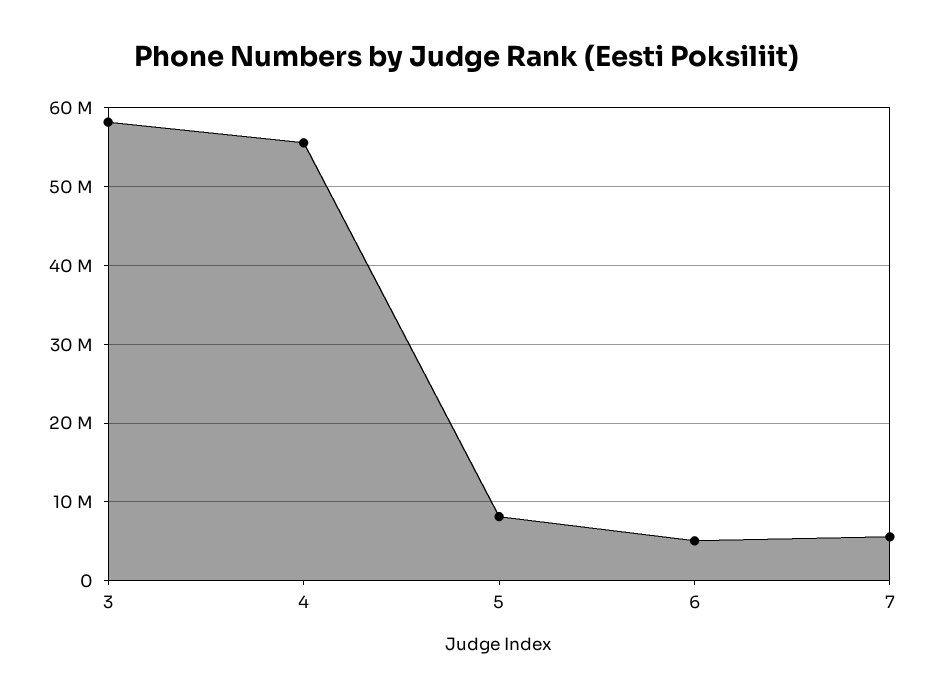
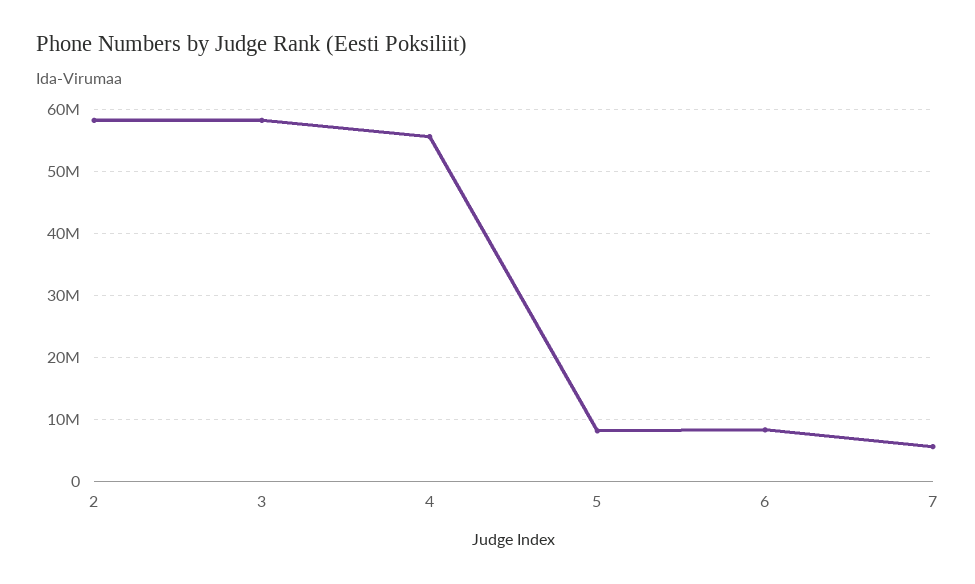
  {
    "3": 58000000,
    "4": 56000000,
    "5": 8000000,
-   "6": 5000000,
+   "6": 8000000,
-   "7": 6000000
+   "7": 6000000,
+   "2": 58000000
  }

